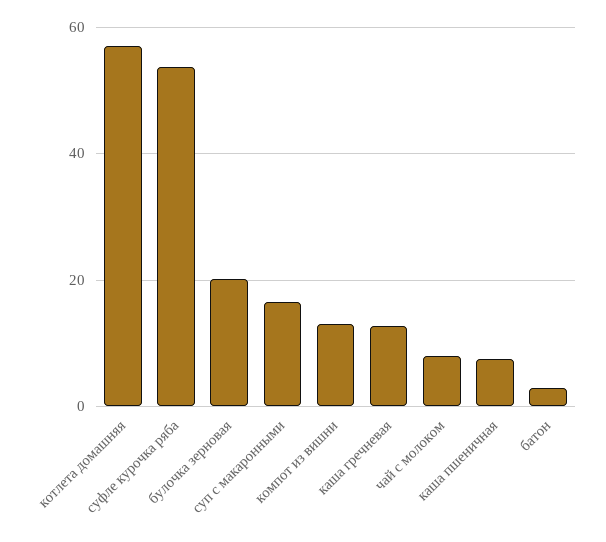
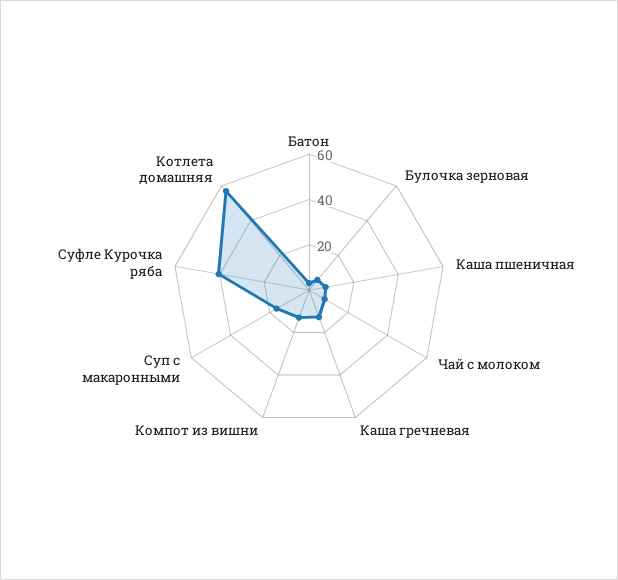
  {
    "котлета домашняя": 58,
-   "суфле курочка ряба": 54,
+   "суфле курочка ряба": 40,
-   "булочка зерновая": 20,
+   "булочка зерновая": 5,
    "суп с макаронными": 16,
    "компот из вишни": 14,
    "каша гречневая": 12,
    "чай с молоком": 8,
    "каша пшеничная": 8,
    "батон": 4
  }

